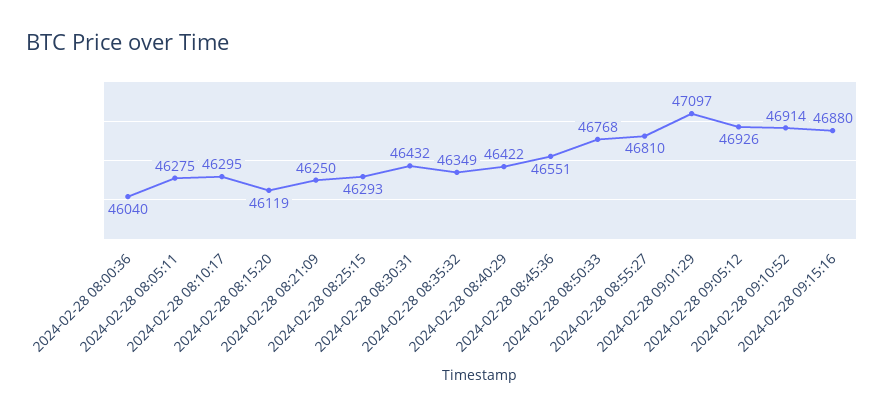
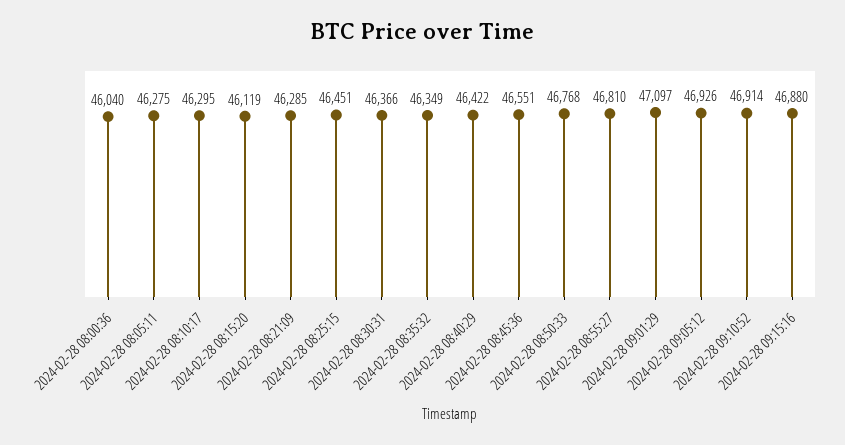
  {
    "2024-02-28 08:00:36": 46040,
    "2024-02-28 08:05:11": 46275,
    "2024-02-28 08:10:17": 46295,
    "2024-02-28 08:15:20": 46119,
-   "2024-02-28 08:21:09": 46250,
+   "2024-02-28 08:21:09": 46285,
-   "2024-02-28 08:25:15": 46293,
+   "2024-02-28 08:25:15": 46451,
-   "2024-02-28 08:30:31": 46432,
+   "2024-02-28 08:30:31": 46366,
    "2024-02-28 08:35:32": 46349,
    "2024-02-28 08:40:29": 46422,
    "2024-02-28 08:45:36": 46551,
    "2024-02-28 08:50:33": 46768,
    "2024-02-28 08:55:27": 46810,
    "2024-02-28 09:01:29": 47097,
    "2024-02-28 09:05:12": 46926,
    "2024-02-28 09:10:52": 46914,
    "2024-02-28 09:15:16": 46880
  }

